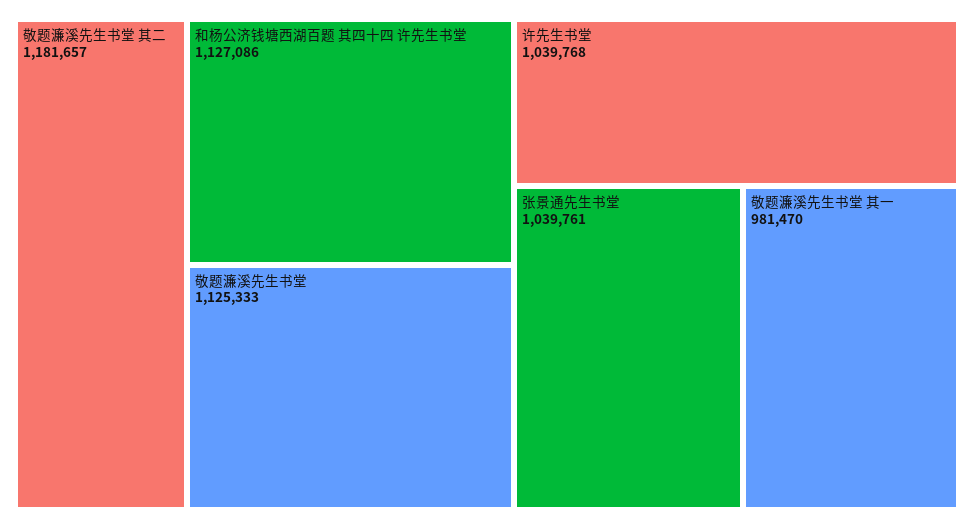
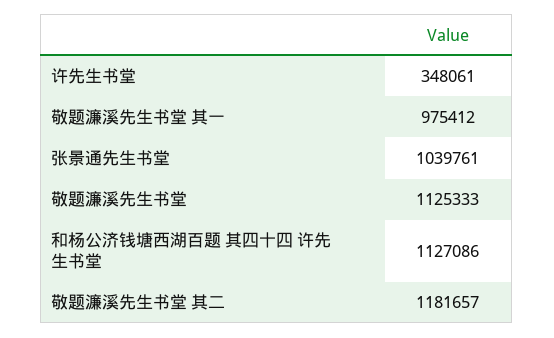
  {
    "敬题濂溪先生书堂 其二": 1181657,
    "和杨公济钱塘西湖百题 其四十四 许先生书堂": 1127086,
    "敬题濂溪先生书堂": 1125333,
-   "许先生书堂": 1039768,
+   "许先生书堂": 348061,
    "张景通先生书堂": 1039761,
-   "敬题濂溪先生书堂 其一": 981470
+   "敬题濂溪先生书堂 其一": 975412
  }

